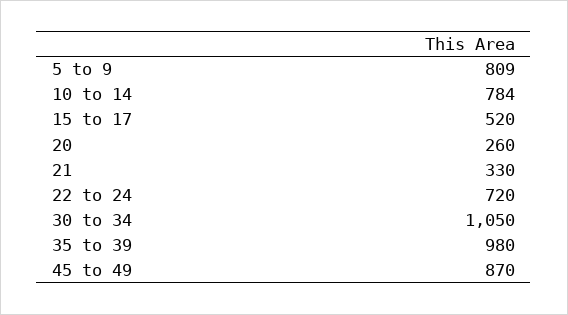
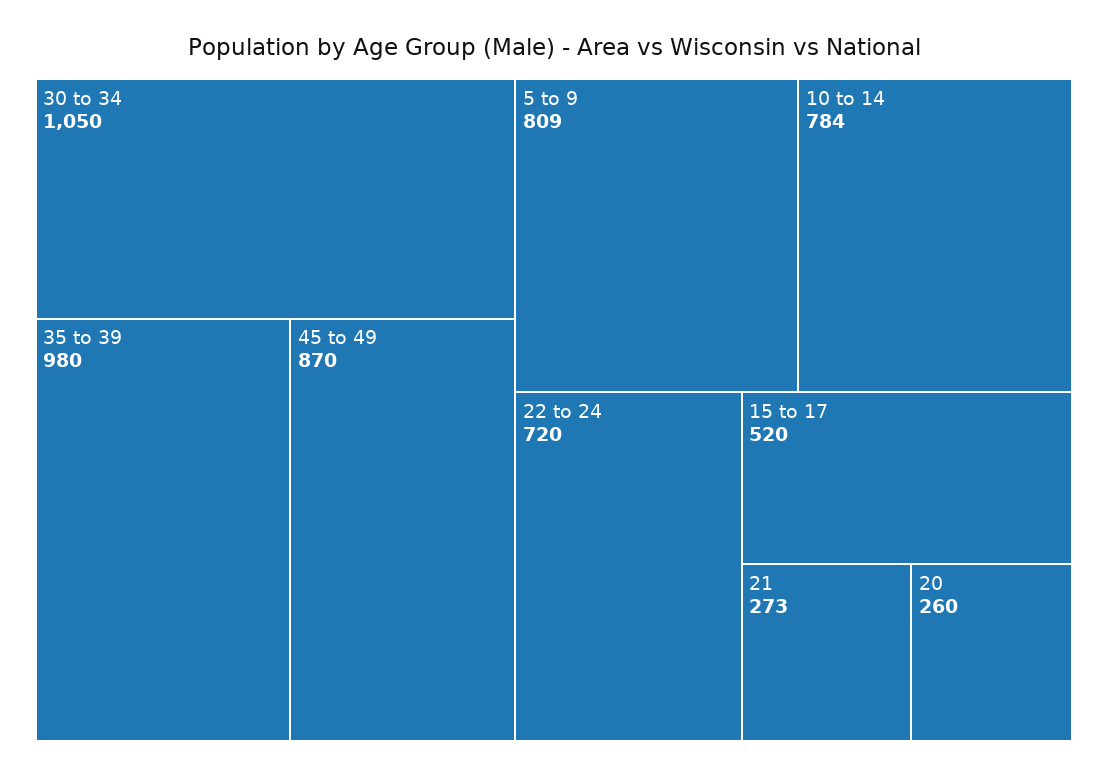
  {
    "5 to 9": 809,
    "10 to 14": 784,
    "15 to 17": 520,
    "20": 260,
-   "21": 330,
+   "21": 273,
    "22 to 24": 720,
    "30 to 34": 1050,
    "35 to 39": 980,
    "45 to 49": 870
  }

